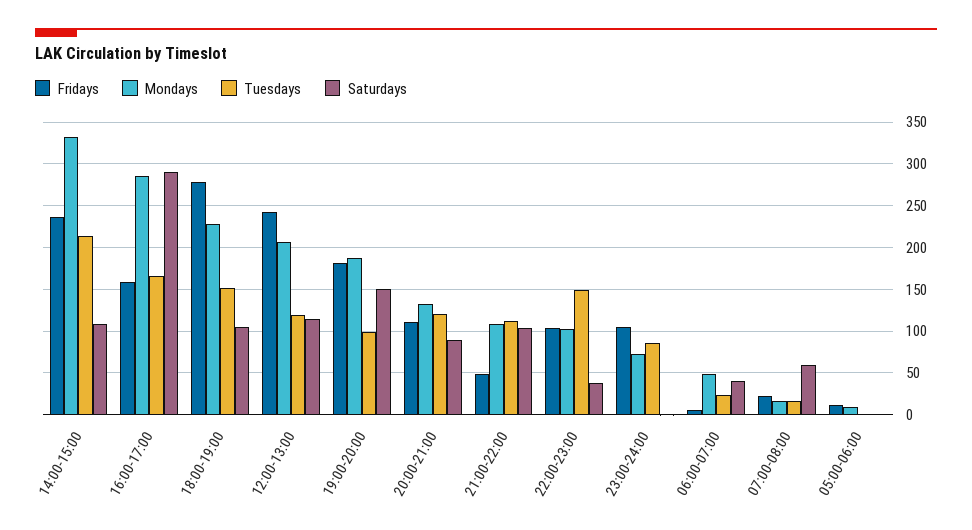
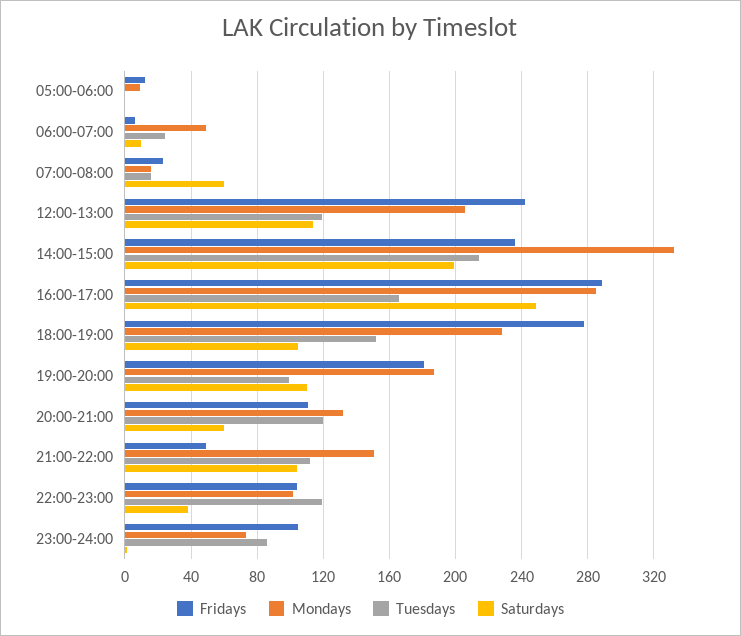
  {
    "Fridays": {
      "14:00-15:00": 235,
-     "16:00-17:00": 160,
+     "16:00-17:00": 290,
      "18:00-19:00": 280,
      "12:00-13:00": 240,
      "19:00-20:00": 180,
      "20:00-21:00": 110,
      "21:00-22:00": 50,
      "22:00-23:00": 105,
      "23:00-24:00": 105,
      "06:00-07:00": 5,
      "07:00-08:00": 25,
      "05:00-06:00": 10
    },
    "Mondays": {
      "14:00-15:00": 330,
      "16:00-17:00": 285,
      "18:00-19:00": 230,
      "12:00-13:00": 205,
      "19:00-20:00": 185,
      "20:00-21:00": 130,
-     "21:00-22:00": 110,
+     "21:00-22:00": 150,
      "22:00-23:00": 100,
      "23:00-24:00": 75,
      "06:00-07:00": 50,
      "07:00-08:00": 15,
      "05:00-06:00": 10
    },
    "Tuesdays": {
      "14:00-15:00": 215,
      "16:00-17:00": 165,
      "18:00-19:00": 150,
      "12:00-13:00": 120,
      "19:00-20:00": 100,
      "20:00-21:00": 120,
      "21:00-22:00": 110,
-     "22:00-23:00": 150,
+     "22:00-23:00": 120,
      "23:00-24:00": 85,
      "06:00-07:00": 25,
      "07:00-08:00": 15,
      "05:00-06:00": 0
    },
    "Saturdays": {
-     "14:00-15:00": 110,
+     "14:00-15:00": 200,
-     "16:00-17:00": 290,
+     "16:00-17:00": 250,
      "18:00-19:00": 105,
      "12:00-13:00": 115,
-     "19:00-20:00": 150,
+     "19:00-20:00": 110,
-     "20:00-21:00": 90,
+     "20:00-21:00": 60,
      "21:00-22:00": 105,
      "22:00-23:00": 40,
      "23:00-24:00": 0,
-     "06:00-07:00": 40,
+     "06:00-07:00": 10,
      "07:00-08:00": 60,
      "05:00-06:00": 0
    }
  }

